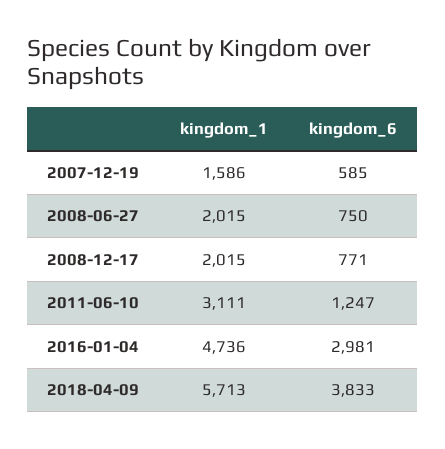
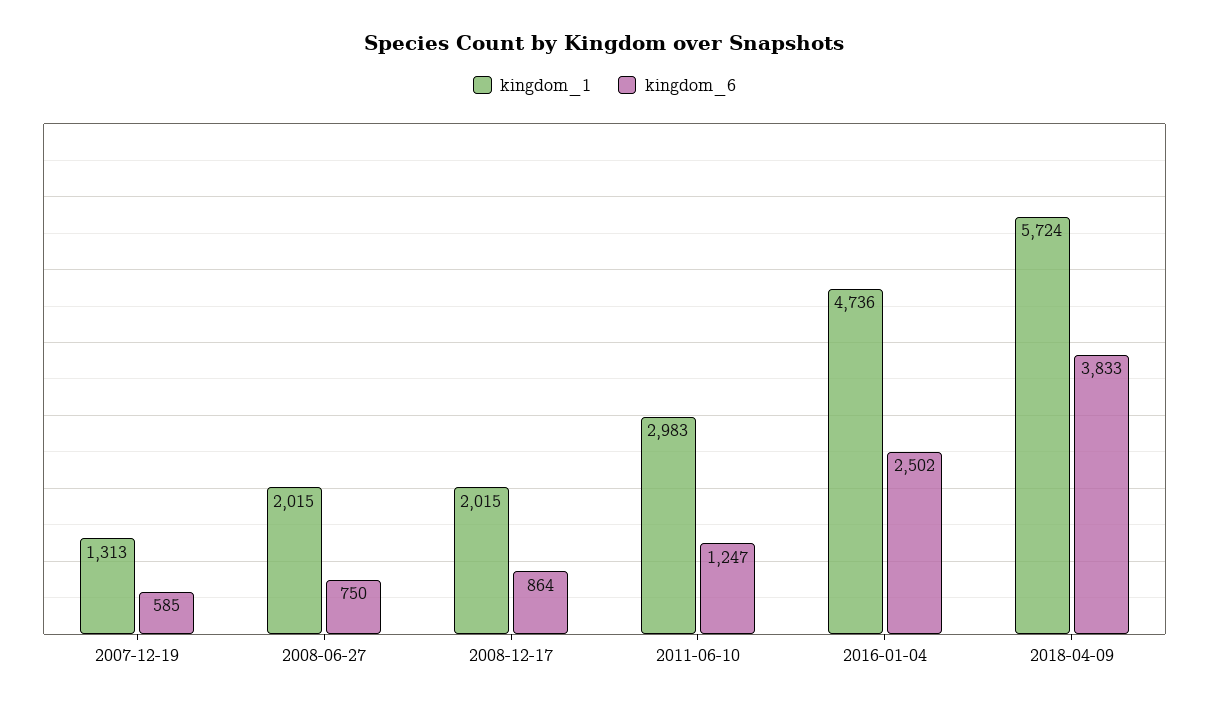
  {
    "kingdom_1": {
-     "2007-12-19": 1586,
+     "2007-12-19": 1313,
      "2008-06-27": 2015,
      "2008-12-17": 2015,
-     "2011-06-10": 3111,
+     "2011-06-10": 2983,
      "2016-01-04": 4736,
-     "2018-04-09": 5713
+     "2018-04-09": 5724
    },
    "kingdom_6": {
      "2007-12-19": 585,
      "2008-06-27": 750,
-     "2008-12-17": 771,
+     "2008-12-17": 864,
      "2011-06-10": 1247,
-     "2016-01-04": 2981,
+     "2016-01-04": 2502,
      "2018-04-09": 3833
    }
  }

